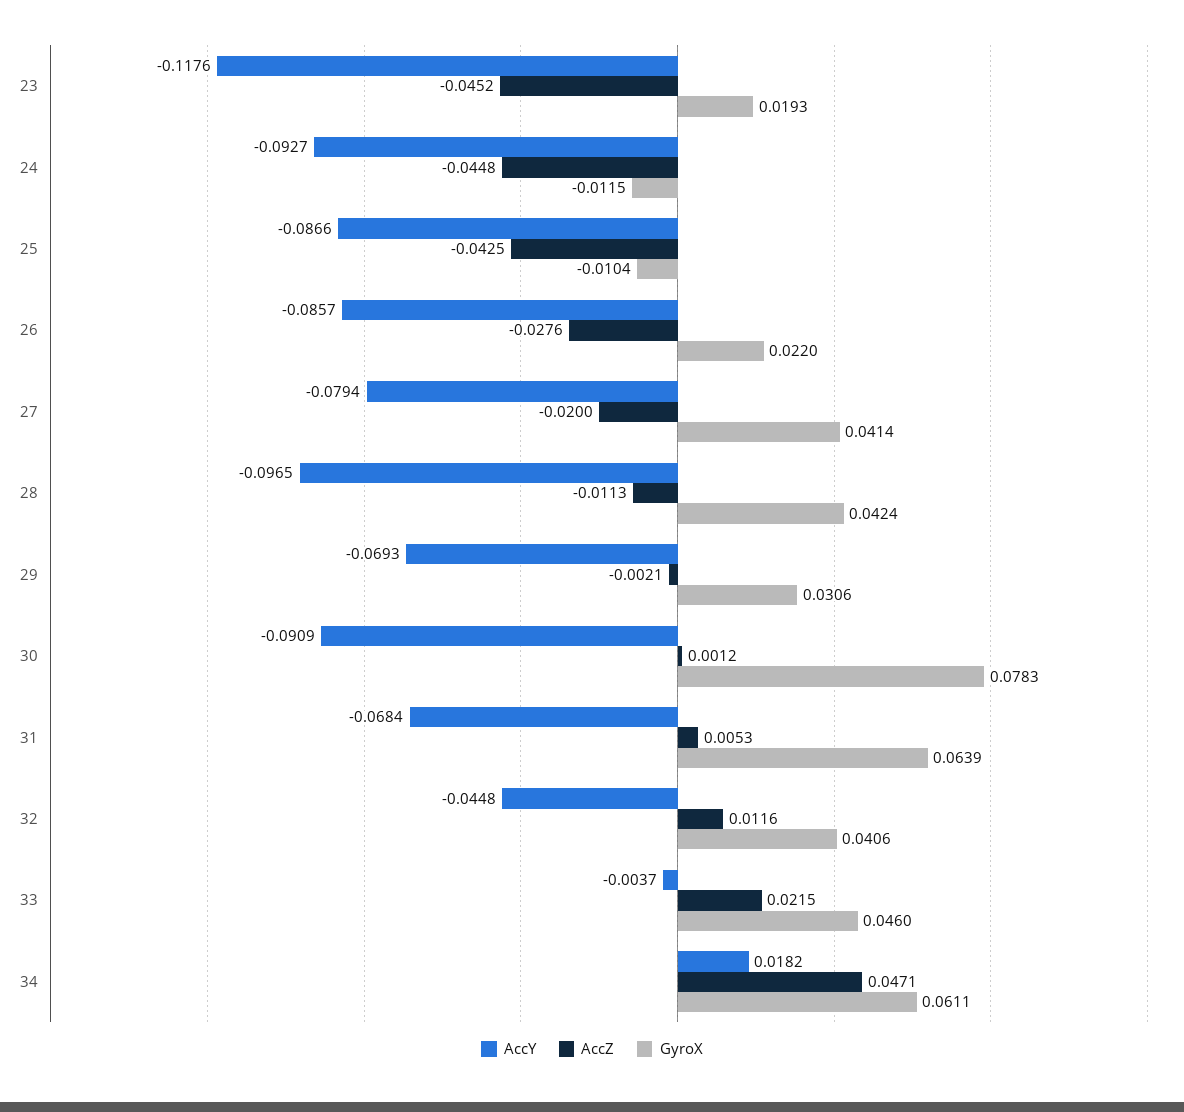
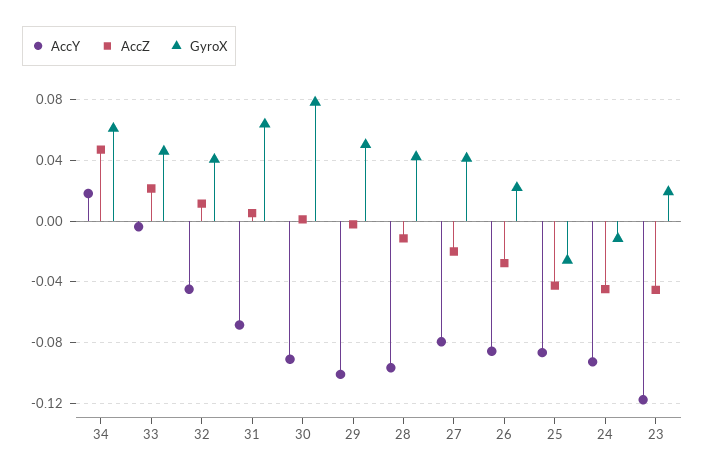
  {
    "AccY": {
      "23": -0.1176,
      "24": -0.0927,
      "25": -0.0866,
      "26": -0.0857,
      "27": -0.0794,
      "28": -0.0965,
-     "29": -0.0693,
+     "29": -0.1,
      "30": -0.0909,
      "31": -0.0684,
      "32": -0.0448,
      "33": -0.0037,
      "34": 0.0182
    },
    "AccZ": {
      "23": -0.0452,
      "24": -0.0448,
      "25": -0.0425,
      "26": -0.0276,
      "27": -0.02,
      "28": -0.0113,
      "29": -0.0021,
      "30": 0.0012,
      "31": 0.0053,
      "32": 0.0116,
      "33": 0.0215,
      "34": 0.0471
    },
    "GyroX": {
      "23": 0.0193,
      "24": -0.0115,
-     "25": -0.0104,
+     "25": -0.025,
      "26": 0.022,
      "27": 0.0414,
      "28": 0.0424,
-     "29": 0.0306,
+     "29": 0.05,
      "30": 0.0783,
      "31": 0.0639,
      "32": 0.0406,
      "33": 0.046,
      "34": 0.0611
    }
  }

